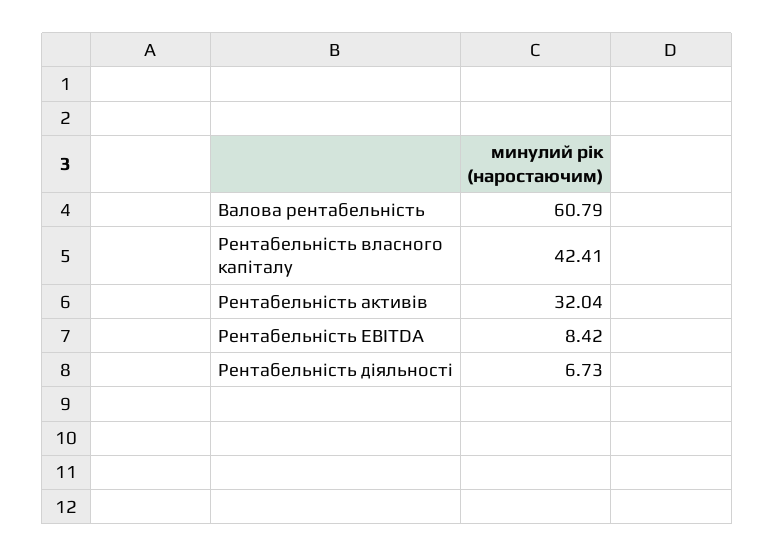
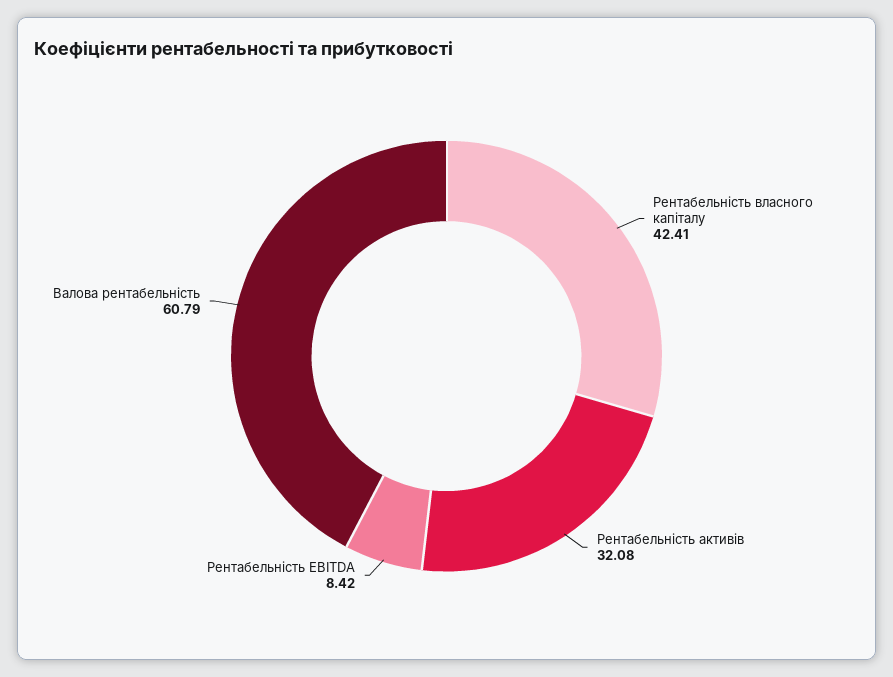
  {
    "Валова рентабельність": 60.79,
    "Рентабельність власного капіталу": 42.41,
-   "Рентабельність активів": 32.04,
+   "Рентабельність активів": 32.08,
-   "Рентабельність EBITDA": 8.42,
+   "Рентабельність EBITDA": 8.42
-   "Рентабельність діяльності": 6.73
  }

